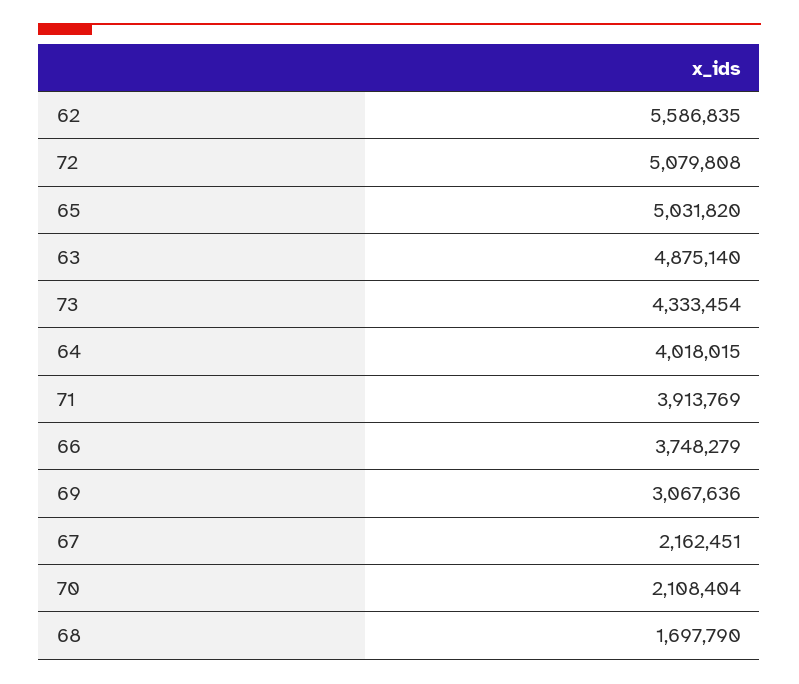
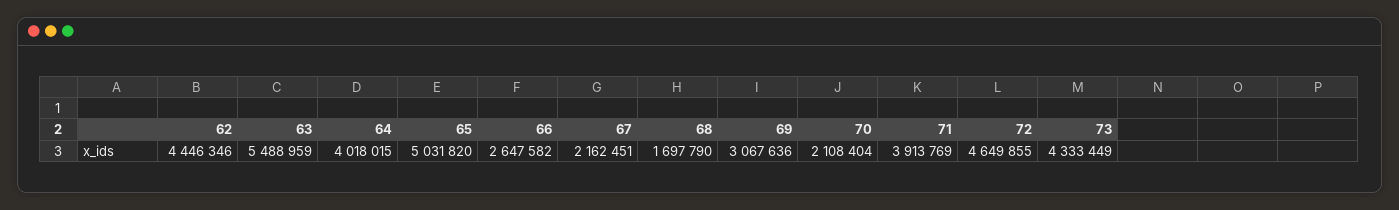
  {
-   "62": 5586835,
+   "62": 4446346,
-   "72": 5079808,
+   "72": 4649855,
    "65": 5031820,
-   "63": 4875140,
+   "63": 5488959,
-   "73": 4333454,
+   "73": 4333449,
    "64": 4018015,
    "71": 3913769,
-   "66": 3748279,
+   "66": 2647582,
    "69": 3067636,
    "67": 2162451,
    "70": 2108404,
    "68": 1697790
  }

